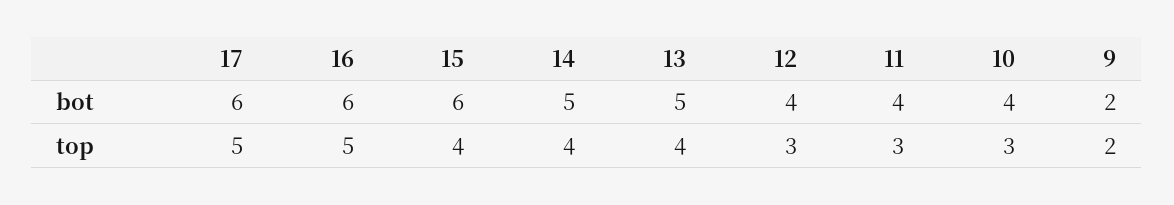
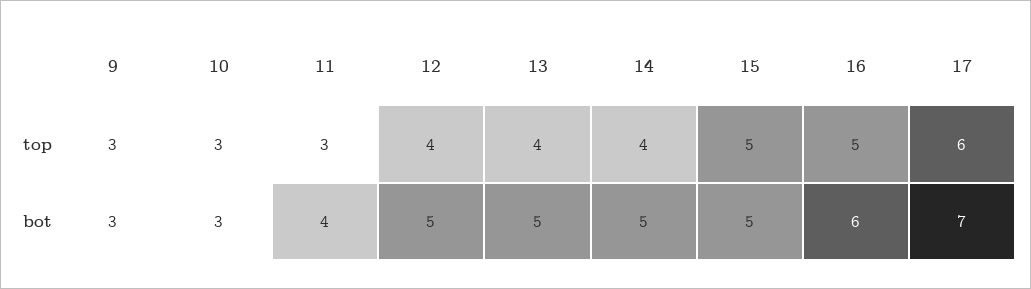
  {
    "17": {
-     "bot": 6,
+     "bot": 7,
-     "top": 5
+     "top": 6
    },
    "16": {
      "bot": 6,
      "top": 5
    },
    "15": {
-     "bot": 6,
+     "bot": 5,
-     "top": 4
+     "top": 5
    },
    "14": {
      "bot": 5,
      "top": 4
    },
    "13": {
      "bot": 5,
      "top": 4
    },
    "12": {
-     "bot": 4,
+     "bot": 5,
-     "top": 3
+     "top": 4
    },
    "11": {
      "bot": 4,
      "top": 3
    },
    "10": {
-     "bot": 4,
+     "bot": 3,
      "top": 3
    },
    "9": {
-     "bot": 2,
+     "bot": 3,
-     "top": 2
+     "top": 3
    }
  }

